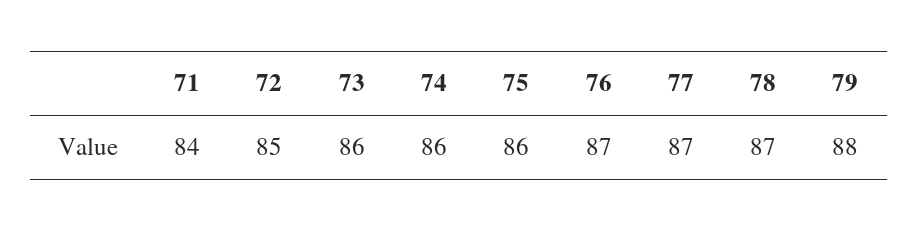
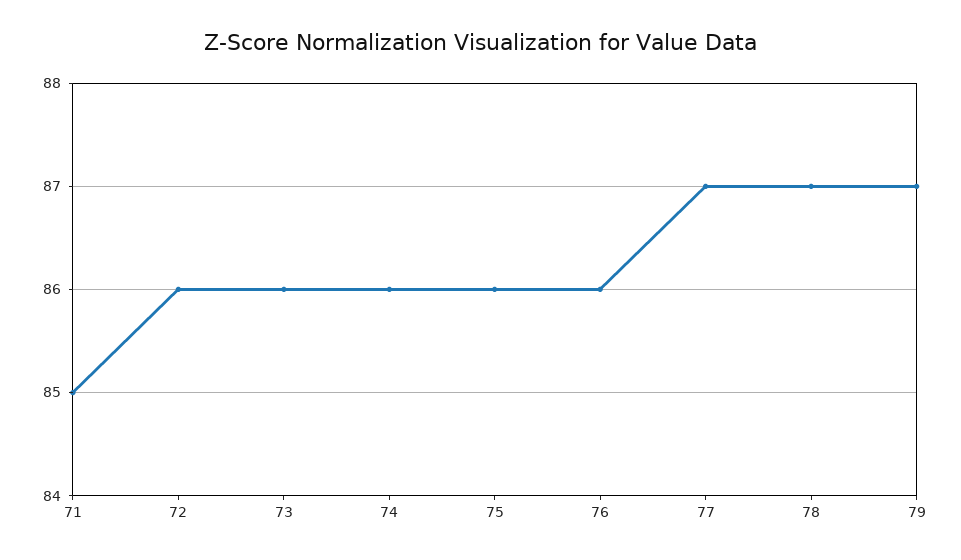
  {
-   "71": 84,
+   "71": 85,
-   "72": 85,
+   "72": 86,
    "73": 86,
    "74": 86,
    "75": 86,
-   "76": 87,
+   "76": 86,
    "77": 87,
    "78": 87,
-   "79": 88
+   "79": 87
  }

